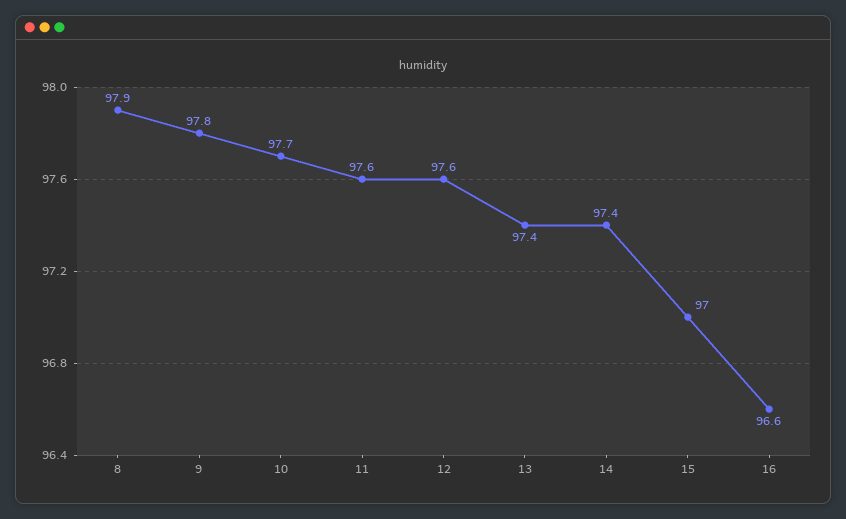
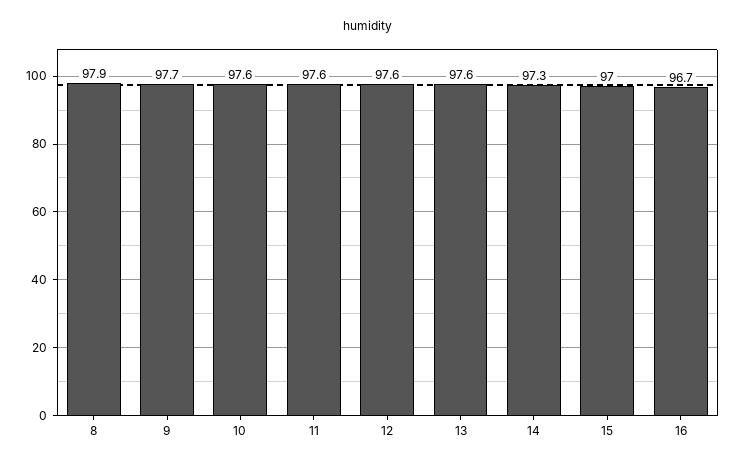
  {
    "8": 97.9,
-   "9": 97.8,
+   "9": 97.7,
-   "10": 97.7,
+   "10": 97.6,
    "11": 97.6,
    "12": 97.6,
-   "13": 97.4,
+   "13": 97.6,
-   "14": 97.4,
+   "14": 97.3,
    "15": 97,
-   "16": 96.6
+   "16": 96.7
  }

